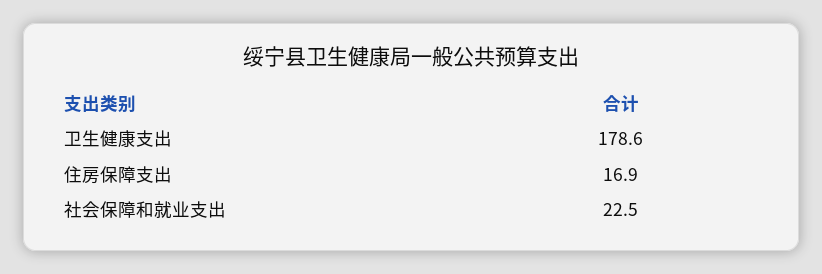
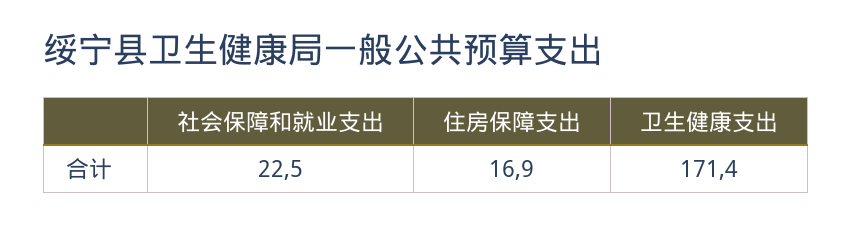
  {
-   "卫生健康支出": 178.6,
+   "卫生健康支出": 171.4,
    "住房保障支出": 16.9,
    "社会保障和就业支出": 22.5
  }

